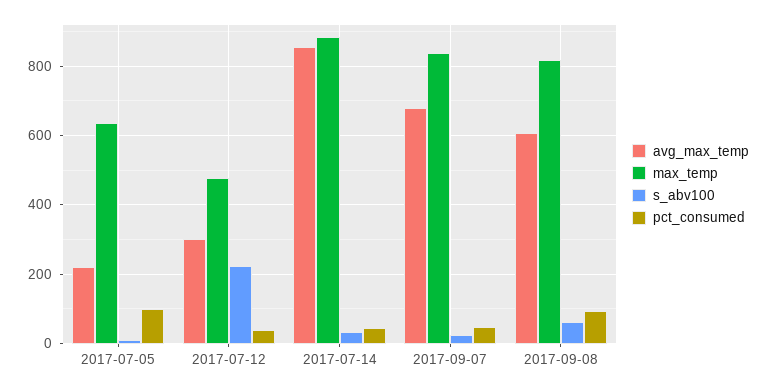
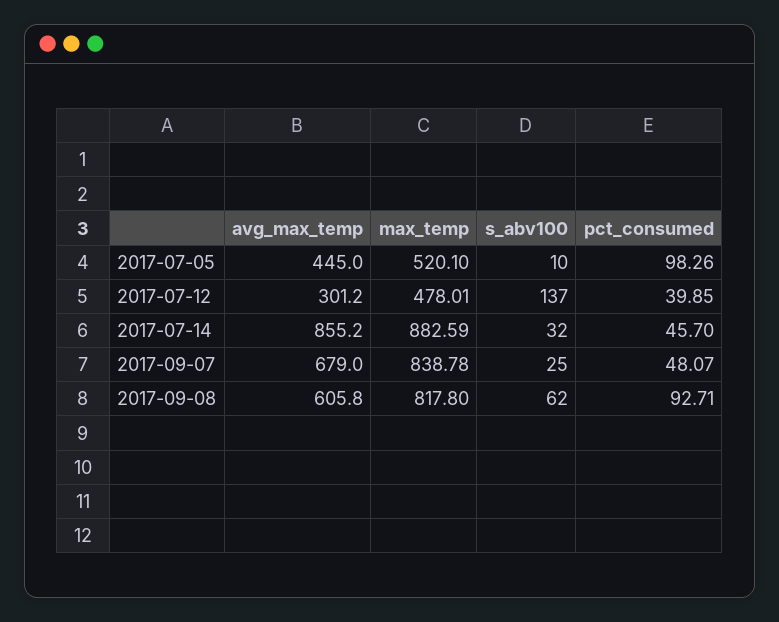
  {
    "avg_max_temp": {
-     "2017-07-05": 220,
+     "2017-07-05": 445,
      "2017-07-12": 301.2,
      "2017-07-14": 855.2,
      "2017-09-07": 679,
      "2017-09-08": 605.8
    },
    "max_temp": {
-     "2017-07-05": 640,
+     "2017-07-05": 520.1,
      "2017-07-12": 478.01,
      "2017-07-14": 882.59,
      "2017-09-07": 838.78,
      "2017-09-08": 817.8
    },
    "s_abv100": {
      "2017-07-05": 10,
-     "2017-07-12": 220,
+     "2017-07-12": 137,
      "2017-07-14": 32,
      "2017-09-07": 25,
      "2017-09-08": 62
    },
    "pct_consumed": {
      "2017-07-05": 98.26,
      "2017-07-12": 39.85,
      "2017-07-14": 45.7,
      "2017-09-07": 48.07,
      "2017-09-08": 92.71
    }
  }

